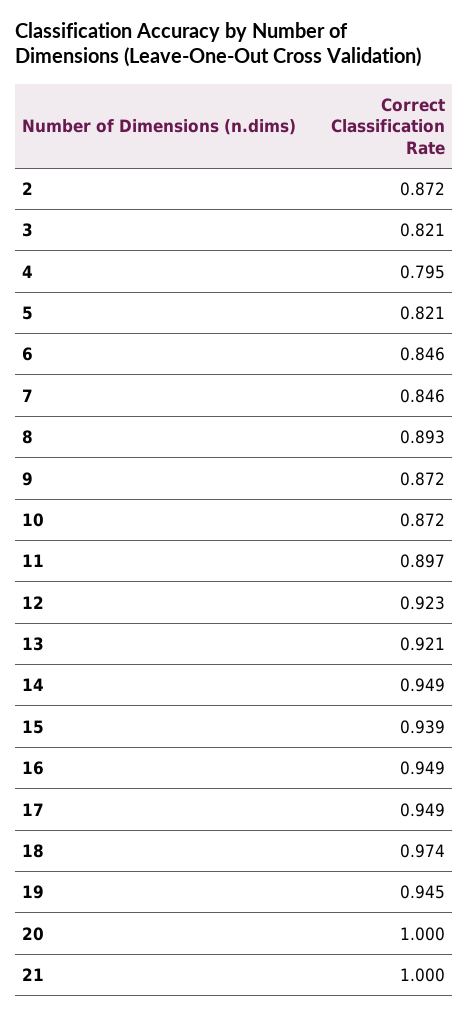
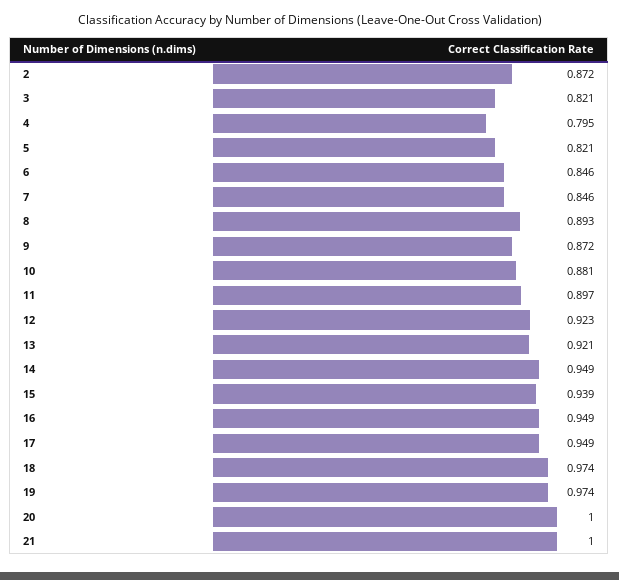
  {
    "2": 0.872,
    "3": 0.821,
    "4": 0.795,
    "5": 0.821,
    "6": 0.846,
    "7": 0.846,
    "8": 0.893,
    "9": 0.872,
-   "10": 0.872,
+   "10": 0.881,
    "11": 0.897,
    "12": 0.923,
    "13": 0.921,
    "14": 0.949,
    "15": 0.939,
    "16": 0.949,
    "17": 0.949,
    "18": 0.974,
-   "19": 0.945,
+   "19": 0.974,
    "20": 1,
    "21": 1
  }

